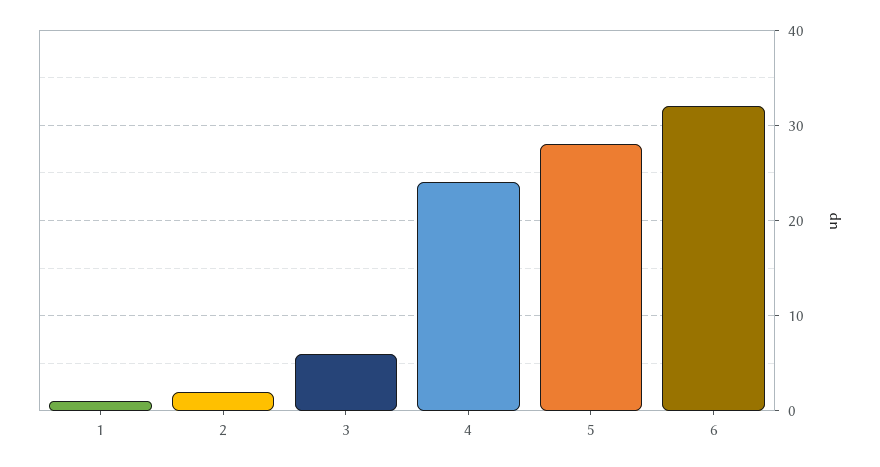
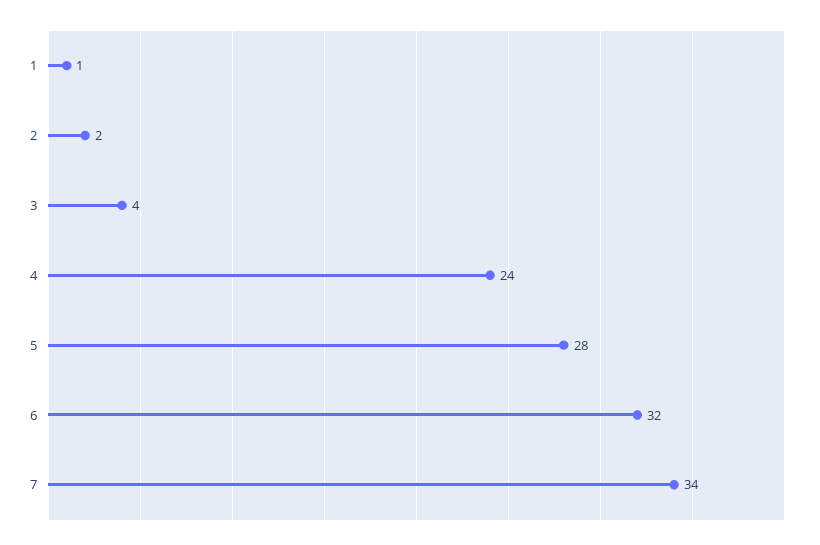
  {
    "1": 1,
    "2": 2,
-   "3": 6,
+   "3": 4,
    "4": 24,
    "5": 28,
-   "6": 32
+   "6": 32,
+   "7": 34
  }

